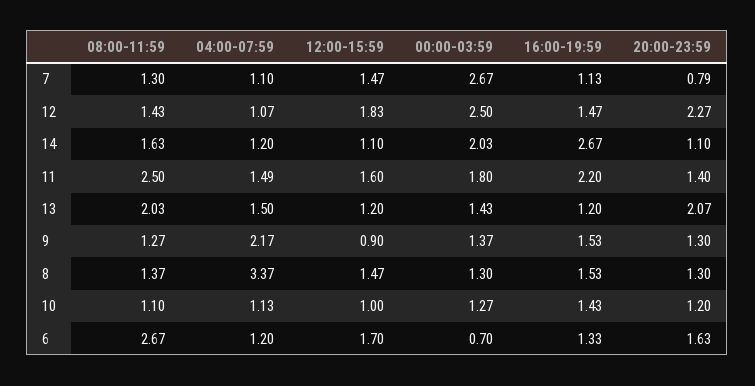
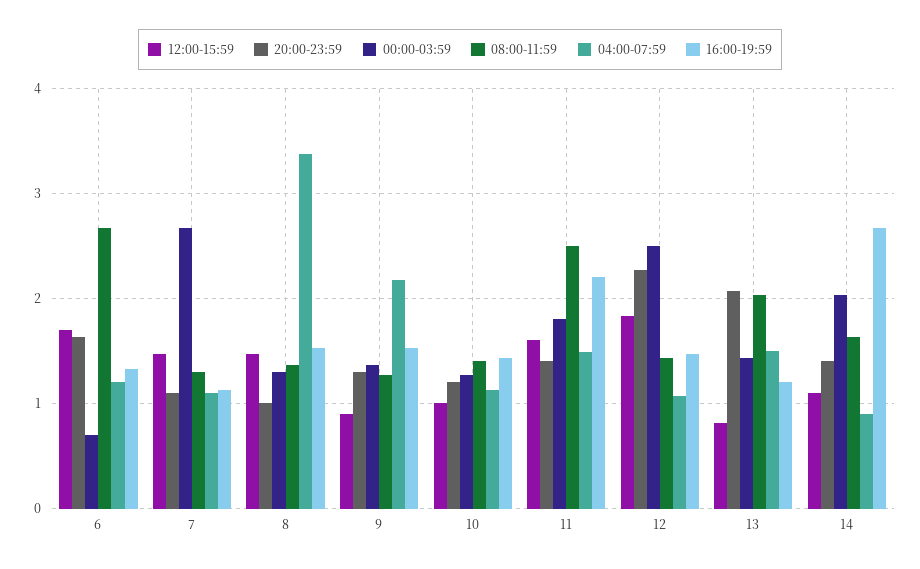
  {
    "08:00-11:59": {
      "7": 1.3,
      "12": 1.43,
      "14": 1.63,
      "11": 2.5,
      "13": 2.03,
      "9": 1.27,
      "8": 1.37,
-     "10": 1.1,
+     "10": 1.4,
      "6": 2.67
    },
    "04:00-07:59": {
      "7": 1.1,
      "12": 1.07,
-     "14": 1.2,
+     "14": 0.9,
      "11": 1.49,
      "13": 1.5,
      "9": 2.17,
      "8": 3.37,
      "10": 1.13,
      "6": 1.2
    },
    "12:00-15:59": {
      "7": 1.47,
      "12": 1.83,
      "14": 1.1,
      "11": 1.6,
-     "13": 1.2,
+     "13": 0.8,
      "9": 0.9,
      "8": 1.47,
      "10": 1,
      "6": 1.7
    },
    "00:00-03:59": {
      "7": 2.67,
      "12": 2.5,
      "14": 2.03,
      "11": 1.8,
      "13": 1.43,
      "9": 1.37,
      "8": 1.3,
      "10": 1.27,
      "6": 0.7
    },
    "16:00-19:59": {
      "7": 1.13,
      "12": 1.47,
      "14": 2.67,
      "11": 2.2,
      "13": 1.2,
      "9": 1.53,
      "8": 1.53,
      "10": 1.43,
      "6": 1.33
    },
    "20:00-23:59": {
-     "7": 0.79,
+     "7": 1.1,
      "12": 2.27,
-     "14": 1.1,
+     "14": 1.4,
      "11": 1.4,
      "13": 2.07,
      "9": 1.3,
-     "8": 1.3,
+     "8": 1,
      "10": 1.2,
      "6": 1.63
    }
  }

